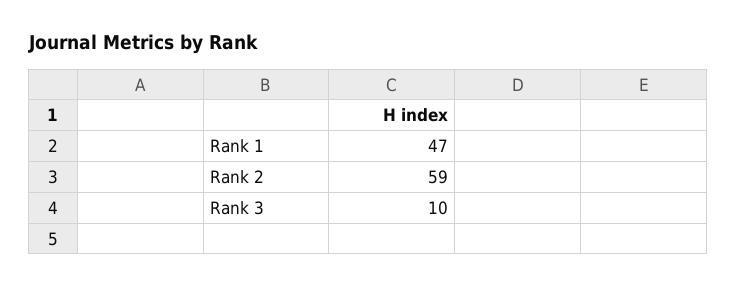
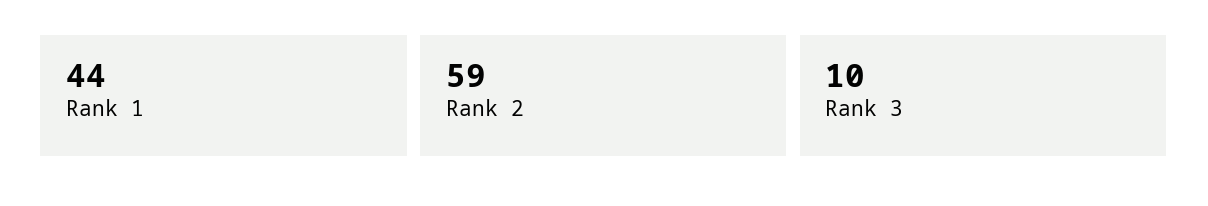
  {
-   "Rank 1": 47,
+   "Rank 1": 44,
    "Rank 2": 59,
    "Rank 3": 10
  }

